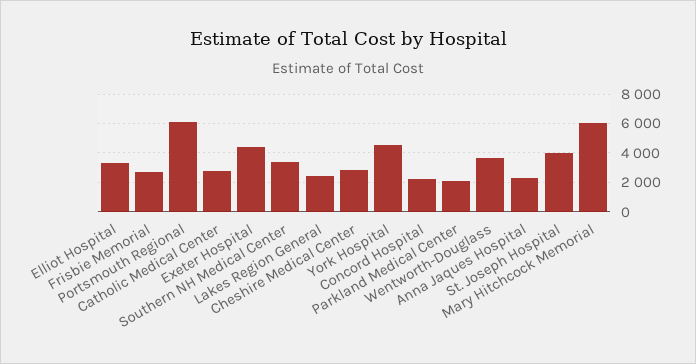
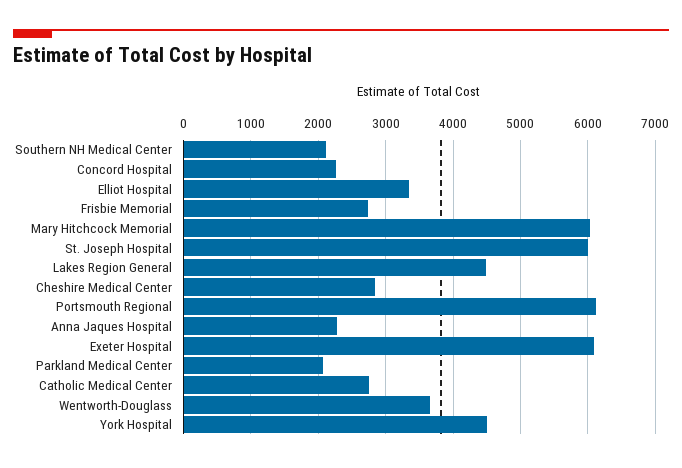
  {
    "Elliot Hospital": 3300,
    "Frisbie Memorial": 2700,
    "Portsmouth Regional": 6100,
    "Catholic Medical Center": 2700,
-   "Exeter Hospital": 4500,
+   "Exeter Hospital": 6100,
-   "Southern NH Medical Center": 3500,
+   "Southern NH Medical Center": 2100,
-   "Lakes Region General": 2500,
+   "Lakes Region General": 4500,
    "Cheshire Medical Center": 2800,
    "York Hospital": 4500,
    "Concord Hospital": 2300,
    "Parkland Medical Center": 2100,
    "Wentworth-Douglass": 3700,
    "Anna Jaques Hospital": 2300,
-   "St. Joseph Hospital": 4000,
+   "St. Joseph Hospital": 6000,
    "Mary Hitchcock Memorial": 6000
  }

